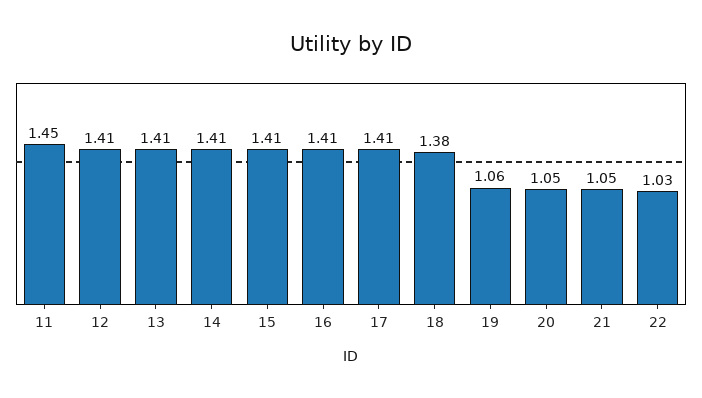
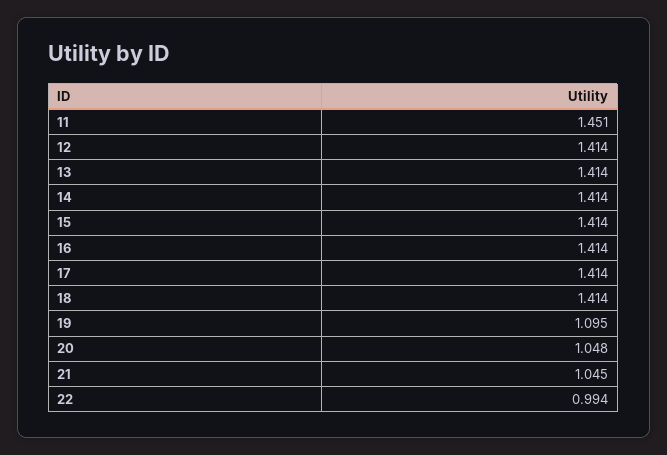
  {
    "11": 1.451,
    "12": 1.414,
    "13": 1.414,
    "14": 1.414,
    "15": 1.414,
    "16": 1.414,
    "17": 1.414,
-   "18": 1.38,
+   "18": 1.414,
-   "19": 1.06,
+   "19": 1.095,
    "20": 1.048,
    "21": 1.045,
-   "22": 1.03
+   "22": 0.994
  }

